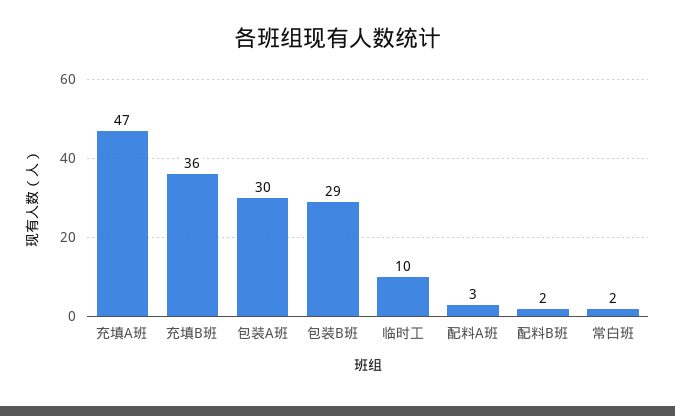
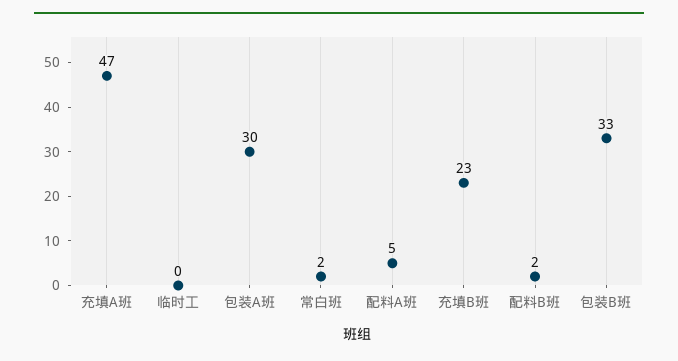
  {
    "充填A班": 47,
-   "充填B班": 36,
+   "充填B班": 23,
    "包装A班": 30,
-   "包装B班": 29,
+   "包装B班": 33,
-   "临时工": 10,
+   "临时工": 0,
-   "配料A班": 3,
+   "配料A班": 5,
    "配料B班": 2,
    "常白班": 2
  }

